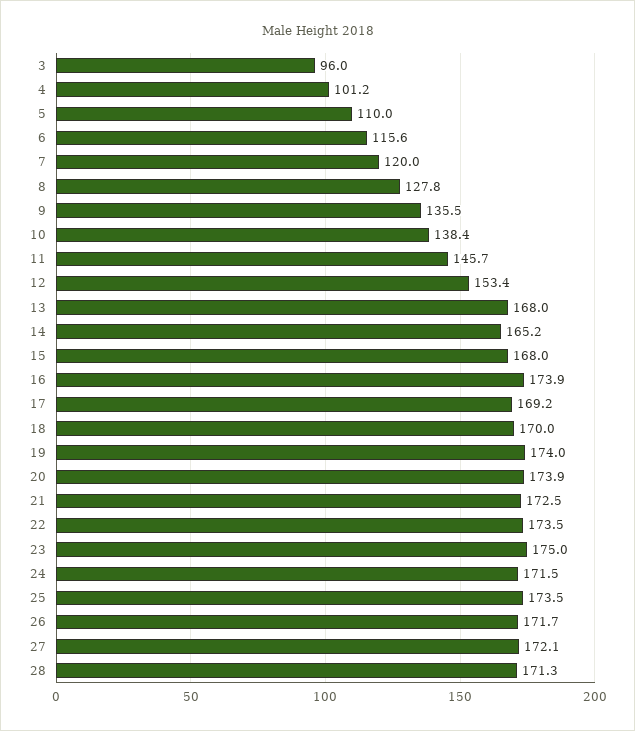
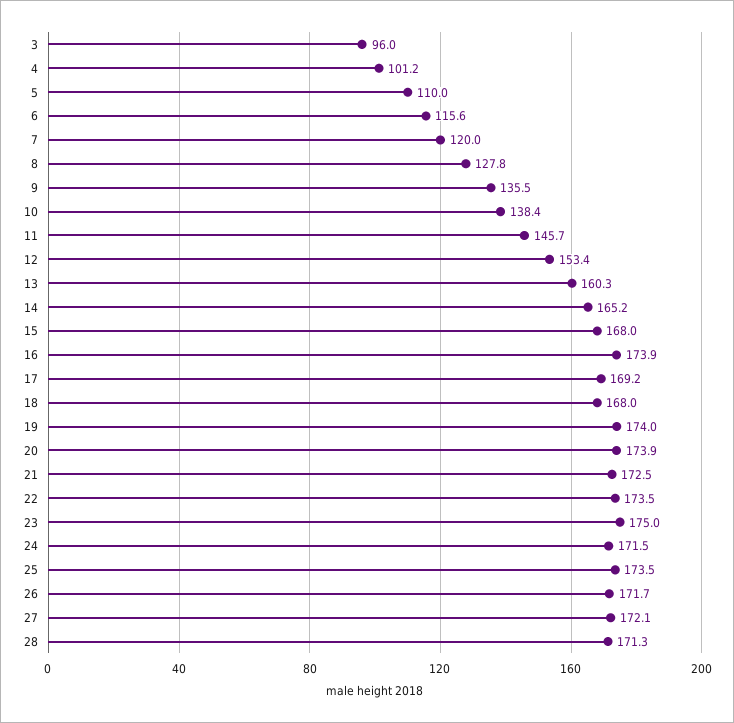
  {
    "3": 96,
    "4": 101.2,
    "5": 110,
    "6": 115.6,
    "7": 120,
    "8": 127.8,
    "9": 135.5,
    "10": 138.4,
    "11": 145.7,
    "12": 153.4,
-   "13": 168,
+   "13": 160.3,
    "14": 165.2,
    "15": 168,
    "16": 173.9,
    "17": 169.2,
-   "18": 170,
+   "18": 168,
    "19": 174,
    "20": 173.9,
    "21": 172.5,
    "22": 173.5,
    "23": 175,
    "24": 171.5,
    "25": 173.5,
    "26": 171.7,
    "27": 172.1,
    "28": 171.3
  }

